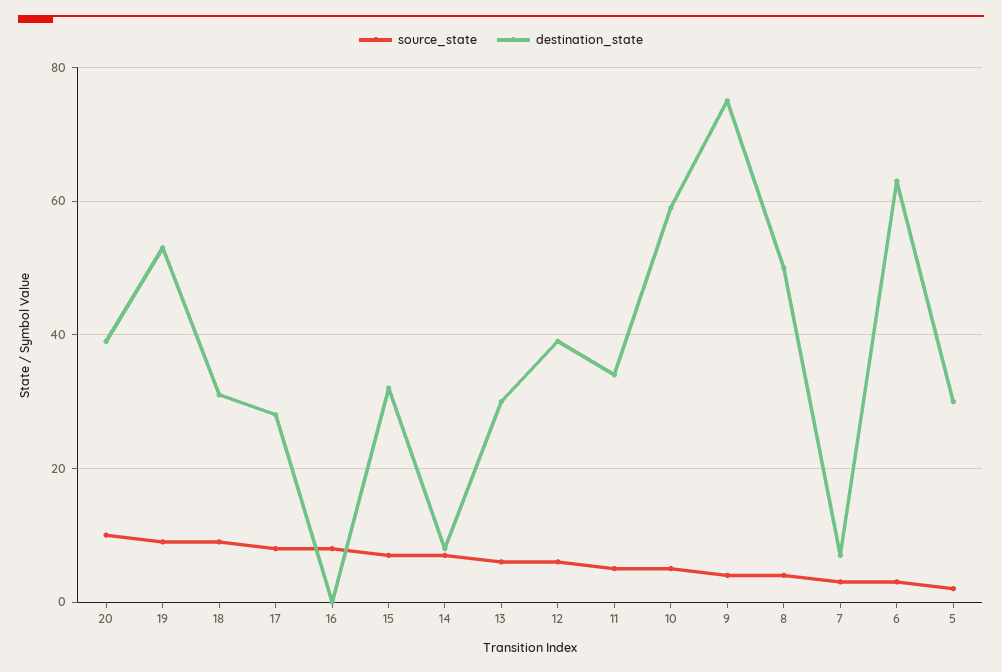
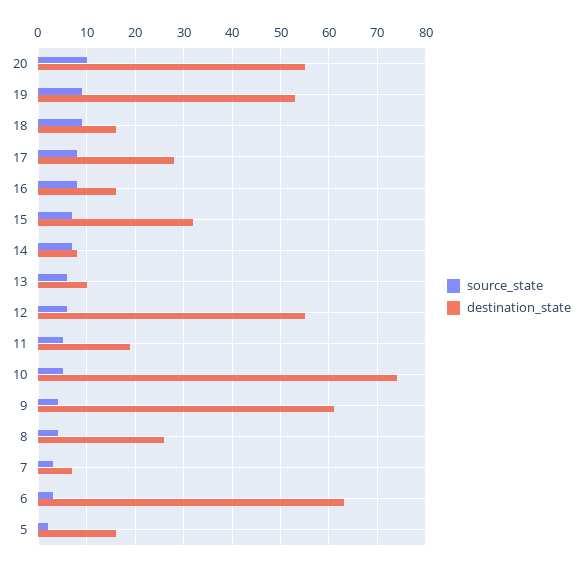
  {
    "source_state": {
      "20": 10,
      "19": 10,
      "18": 10,
      "17": 10,
      "16": 10,
      "15": 5,
      "14": 5,
      "13": 5,
      "12": 5,
      "11": 5,
      "10": 5,
      "9": 5,
      "8": 5,
      "7": 5,
      "6": 5,
      "5": 0
    },
    "destination_state": {
-     "20": 40,
+     "20": 55,
      "19": 55,
-     "18": 30,
+     "18": 15,
      "17": 30,
-     "16": 0,
+     "16": 15,
      "15": 30,
      "14": 10,
-     "13": 30,
+     "13": 10,
-     "12": 40,
+     "12": 55,
-     "11": 35,
+     "11": 20,
-     "10": 60,
+     "10": 75,
-     "9": 75,
+     "9": 60,
-     "8": 50,
+     "8": 25,
      "7": 5,
      "6": 65,
-     "5": 30
+     "5": 15
    }
  }

